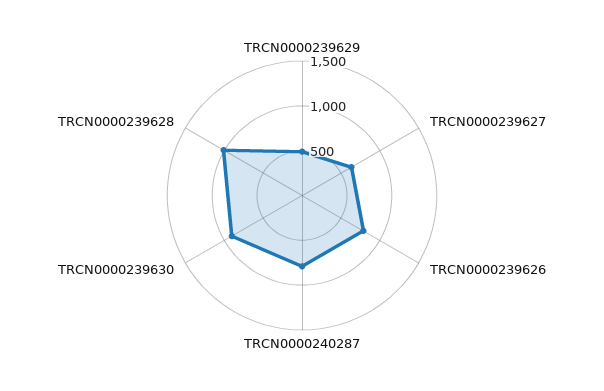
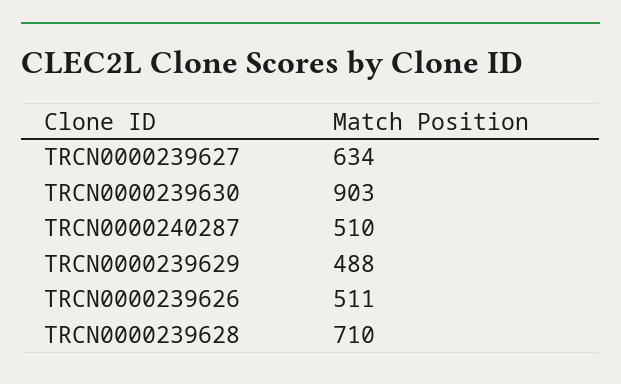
  {
    "TRCN0000239629": 488,
    "TRCN0000239627": 634,
-   "TRCN0000239626": 800,
+   "TRCN0000239626": 511,
-   "TRCN0000240287": 800,
+   "TRCN0000240287": 510,
    "TRCN0000239630": 903,
-   "TRCN0000239628": 1000
+   "TRCN0000239628": 710
  }

